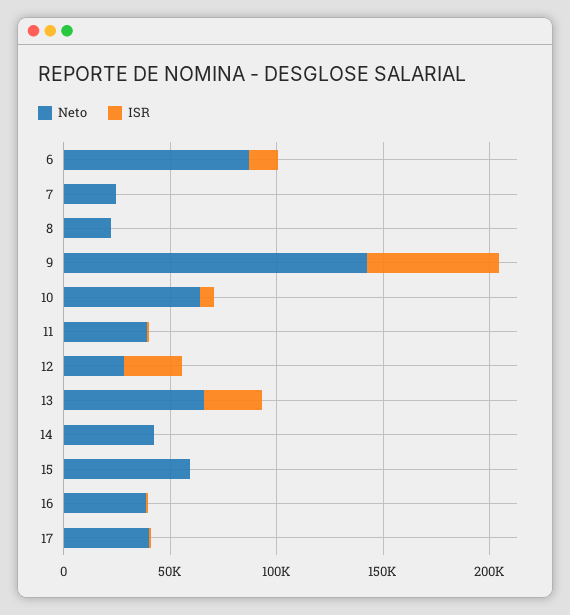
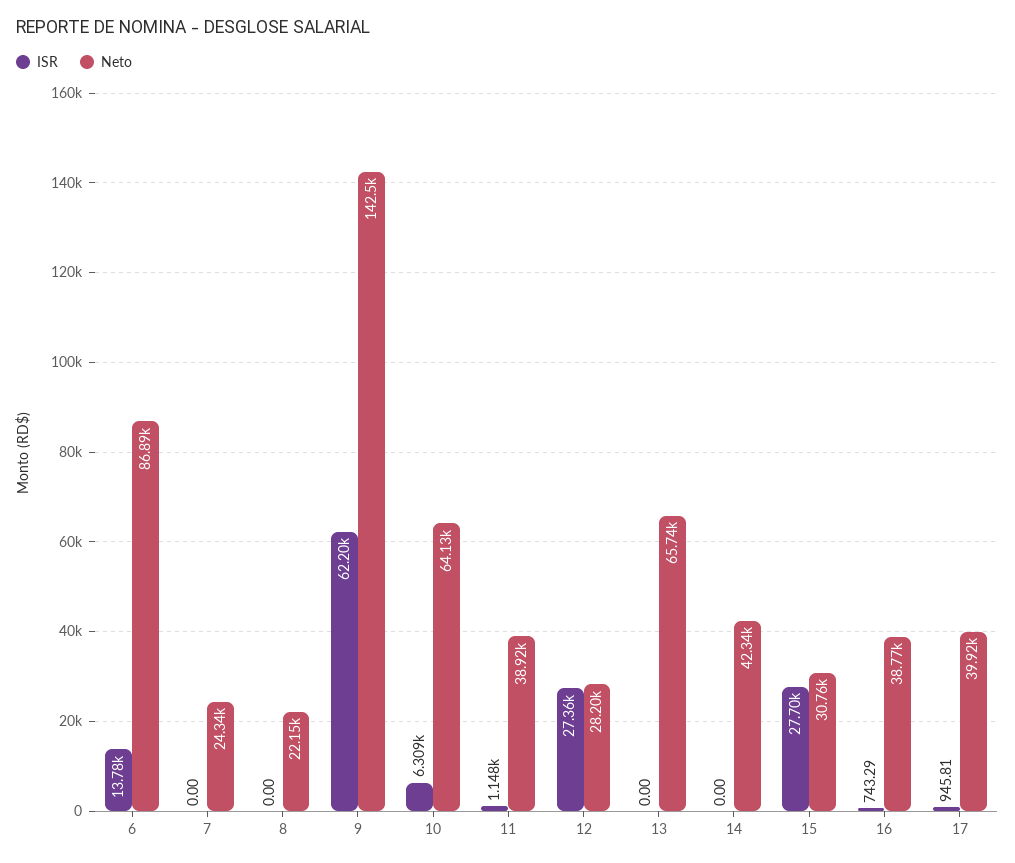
  {
    "Neto": {
      "6": 86890,
      "7": 24340,
      "8": 22150,
      "9": 142500,
      "10": 64130,
      "11": 38920,
      "12": 28200,
      "13": 65740,
      "14": 42340,
-     "15": 60000,
+     "15": 30760,
      "16": 38770,
      "17": 39920
    },
    "ISR": {
      "6": 13780,
      "7": 0,
      "8": 0,
      "9": 62200,
      "10": 6309,
      "11": 1148,
      "12": 27360,
-     "13": 30000,
+     "13": 0,
      "14": 0,
-     "15": 0,
+     "15": 27700,
      "16": 743.29,
      "17": 945.81
    }
  }

